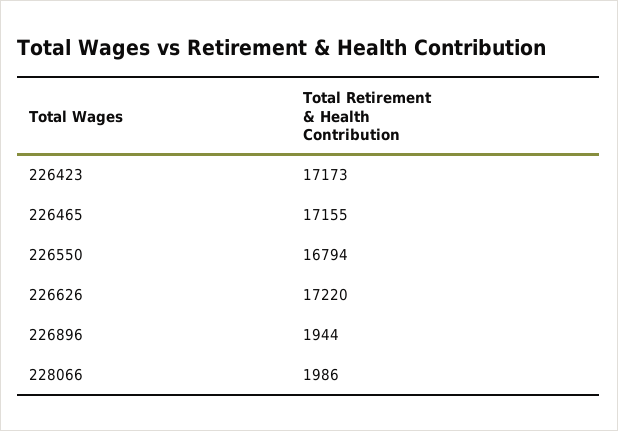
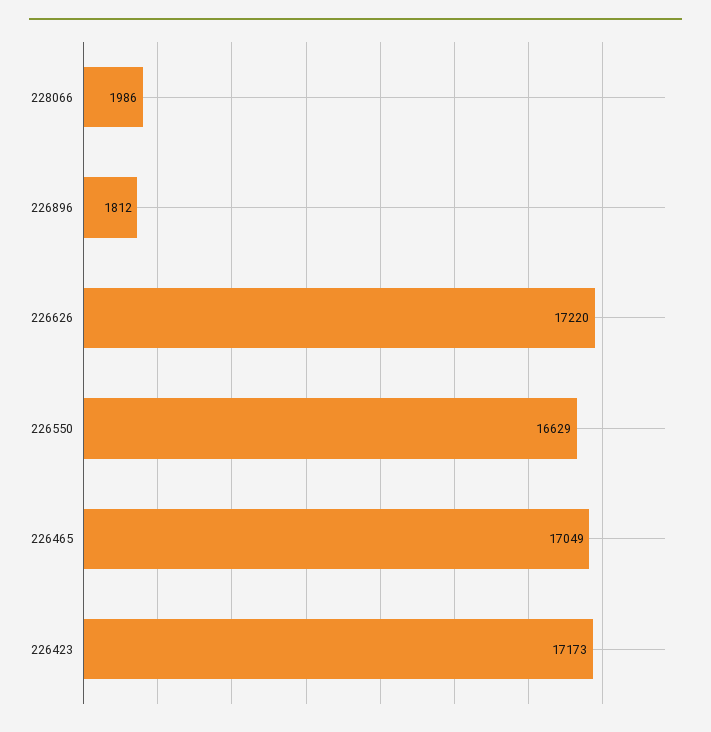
  {
    "226423": 17173,
-   "226465": 17155,
+   "226465": 17049,
-   "226550": 16794,
+   "226550": 16629,
    "226626": 17220,
-   "226896": 1944,
+   "226896": 1812,
    "228066": 1986
  }

